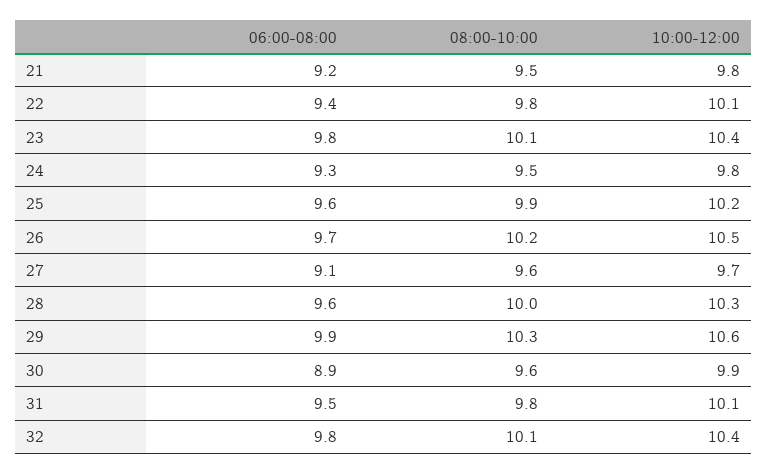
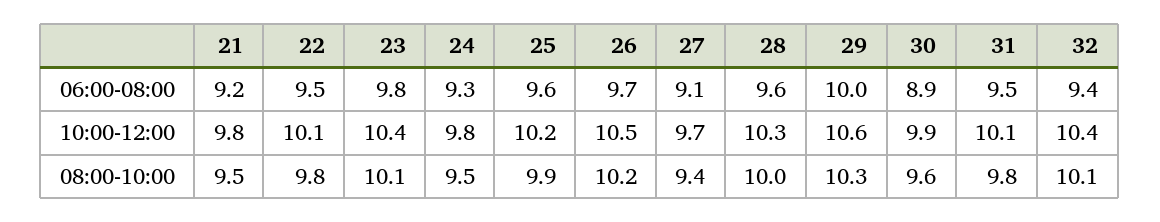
  {
    "06:00-08:00": {
      "21": 9.2,
-     "22": 9.4,
+     "22": 9.5,
      "23": 9.8,
      "24": 9.3,
      "25": 9.6,
      "26": 9.7,
      "27": 9.1,
      "28": 9.6,
-     "29": 9.9,
+     "29": 10,
      "30": 8.9,
      "31": 9.5,
-     "32": 9.8
+     "32": 9.4
    },
    "08:00-10:00": {
      "21": 9.5,
      "22": 9.8,
      "23": 10.1,
      "24": 9.5,
      "25": 9.9,
      "26": 10.2,
-     "27": 9.6,
+     "27": 9.4,
      "28": 10,
      "29": 10.3,
      "30": 9.6,
      "31": 9.8,
      "32": 10.1
    },
    "10:00-12:00": {
      "21": 9.8,
      "22": 10.1,
      "23": 10.4,
      "24": 9.8,
      "25": 10.2,
      "26": 10.5,
      "27": 9.7,
      "28": 10.3,
      "29": 10.6,
      "30": 9.9,
      "31": 10.1,
      "32": 10.4
    }
  }

